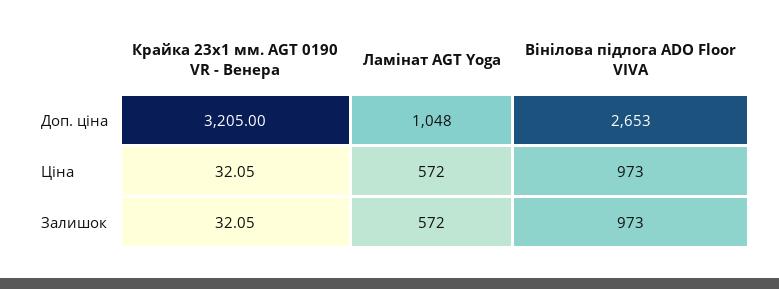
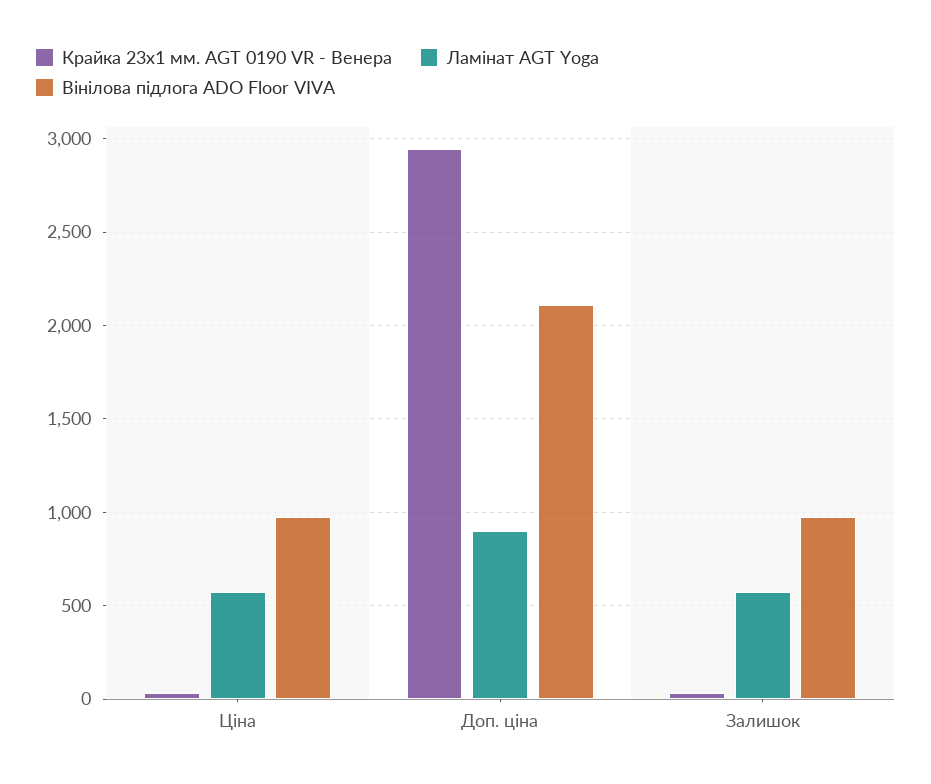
  {
    "Крайка 23x1 мм. AGT 0190 VR - Венера": {
-     "Доп. ціна": 3205,
+     "Доп. ціна": 2950,
      "Ціна": 32.05,
      "Залишок": 32.05
    },
    "Ламінат AGT Yoga": {
-     "Доп. ціна": 1048,
+     "Доп. ціна": 900,
      "Ціна": 572,
      "Залишок": 572
    },
    "Вінілова підлога ADO Floor VIVA": {
-     "Доп. ціна": 2653,
+     "Доп. ціна": 2100,
      "Ціна": 973,
      "Залишок": 973
    }
  }

